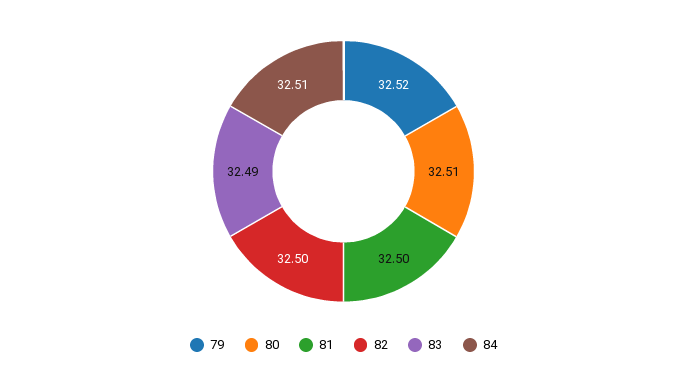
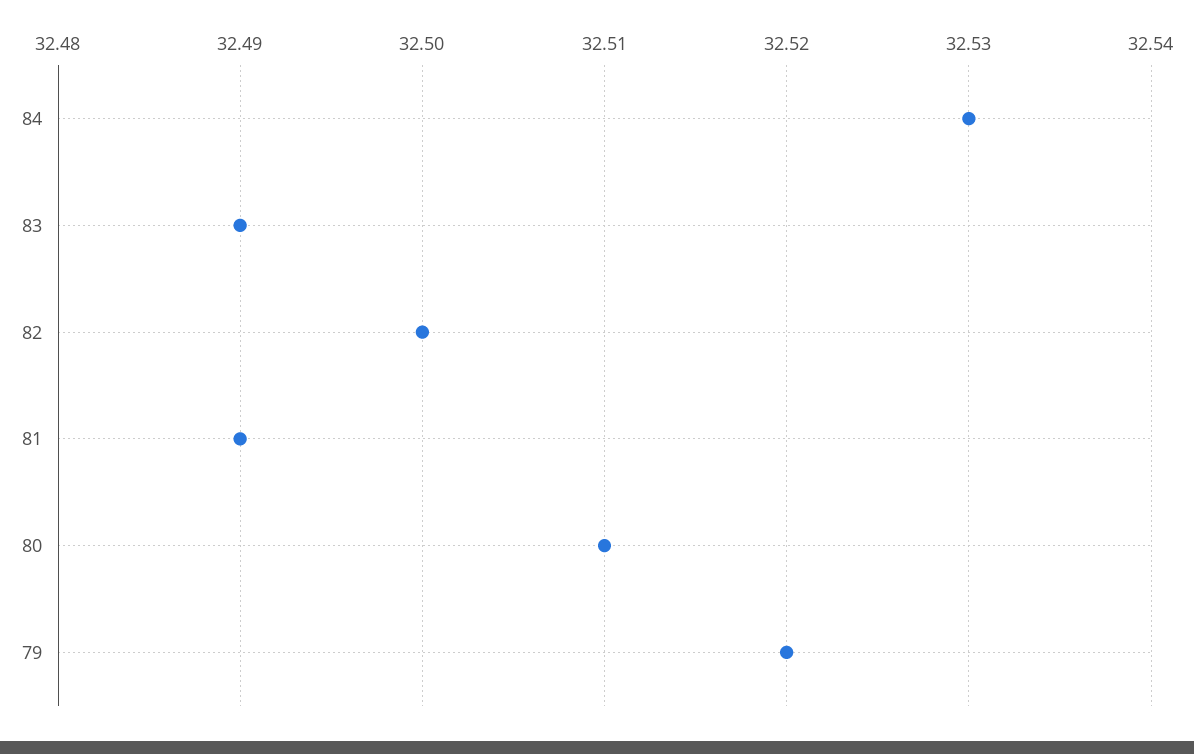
  {
    "79": 32.52,
    "80": 32.51,
-   "81": 32.5,
+   "81": 32.49,
    "82": 32.5,
    "83": 32.49,
-   "84": 32.51
+   "84": 32.53
  }

